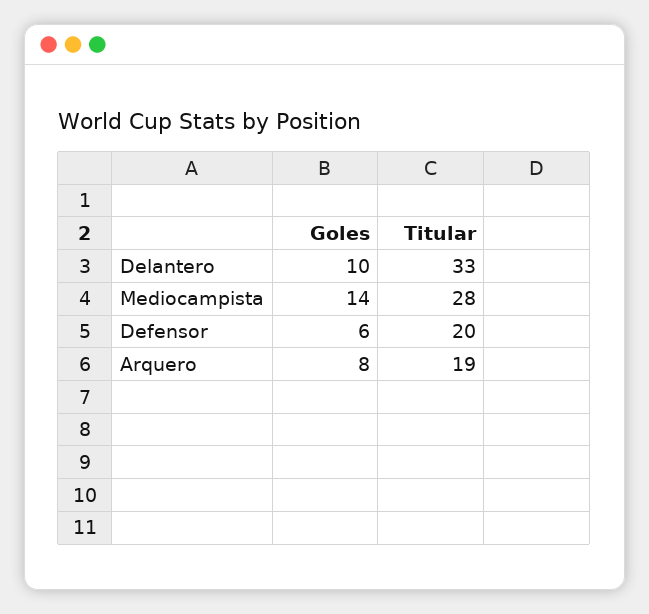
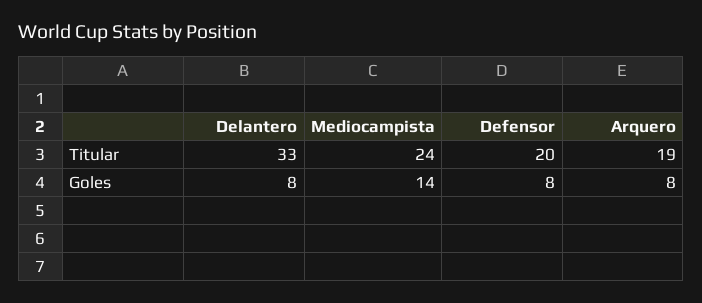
  {
    "Goles": {
-     "Delantero": 10,
+     "Delantero": 8,
      "Mediocampista": 14,
-     "Defensor": 6,
+     "Defensor": 8,
      "Arquero": 8
    },
    "Titular": {
      "Delantero": 33,
-     "Mediocampista": 28,
+     "Mediocampista": 24,
      "Defensor": 20,
      "Arquero": 19
    }
  }

